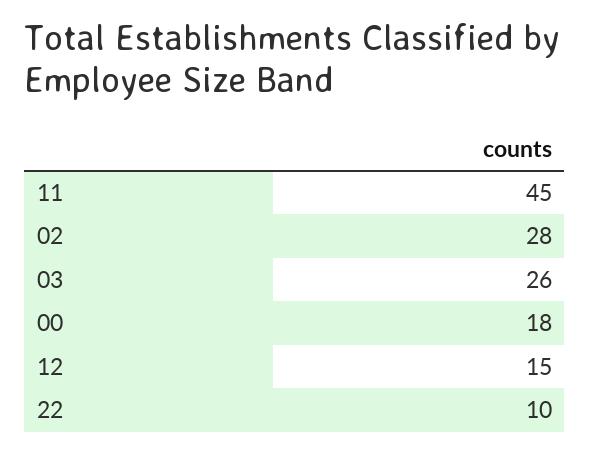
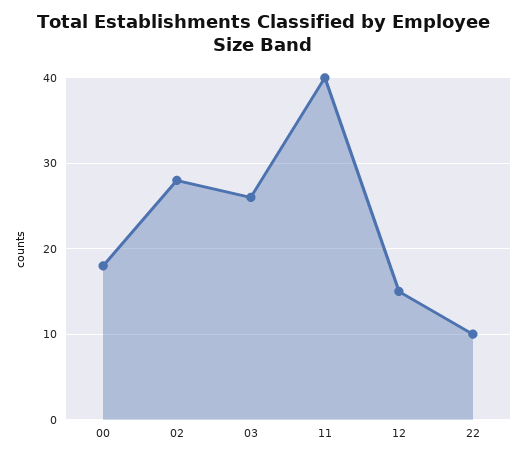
  {
-   "11": 45,
+   "11": 40,
    "02": 28,
    "03": 26,
    "00": 18,
    "12": 15,
    "22": 10
  }

